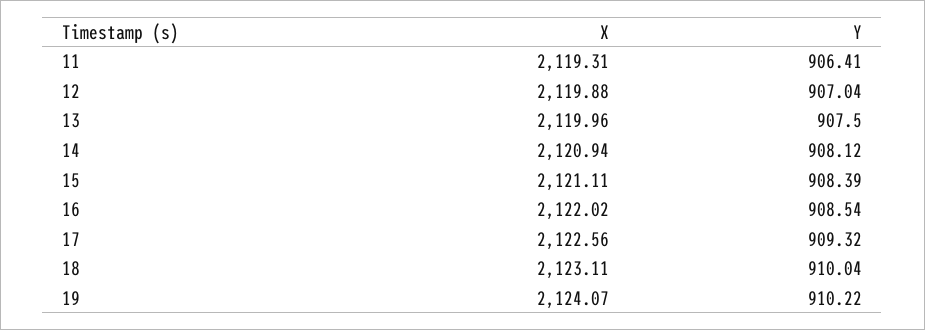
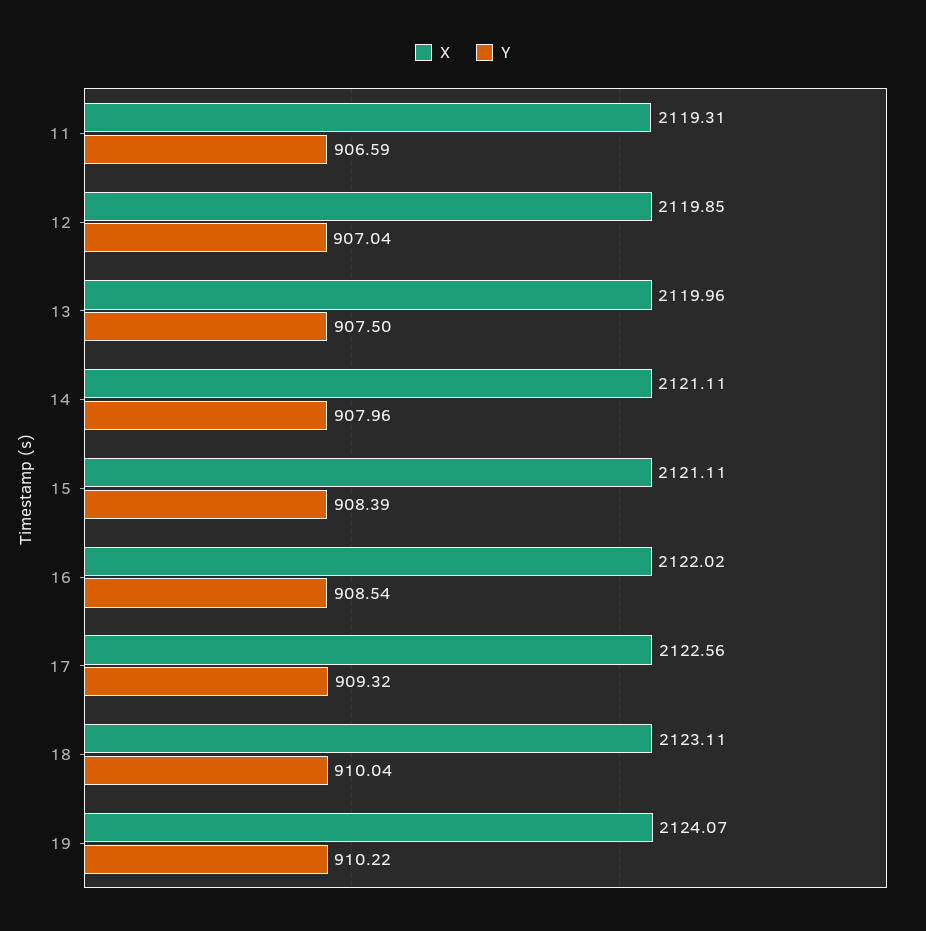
  {
    "X": {
      "11": 2119.31,
-     "12": 2119.88,
+     "12": 2119.85,
      "13": 2119.96,
-     "14": 2120.94,
+     "14": 2121.11,
      "15": 2121.11,
      "16": 2122.02,
      "17": 2122.56,
      "18": 2123.11,
      "19": 2124.07
    },
    "Y": {
-     "11": 906.41,
+     "11": 906.59,
      "12": 907.04,
      "13": 907.5,
-     "14": 908.12,
+     "14": 907.96,
      "15": 908.39,
      "16": 908.54,
      "17": 909.32,
      "18": 910.04,
      "19": 910.22
    }
  }

